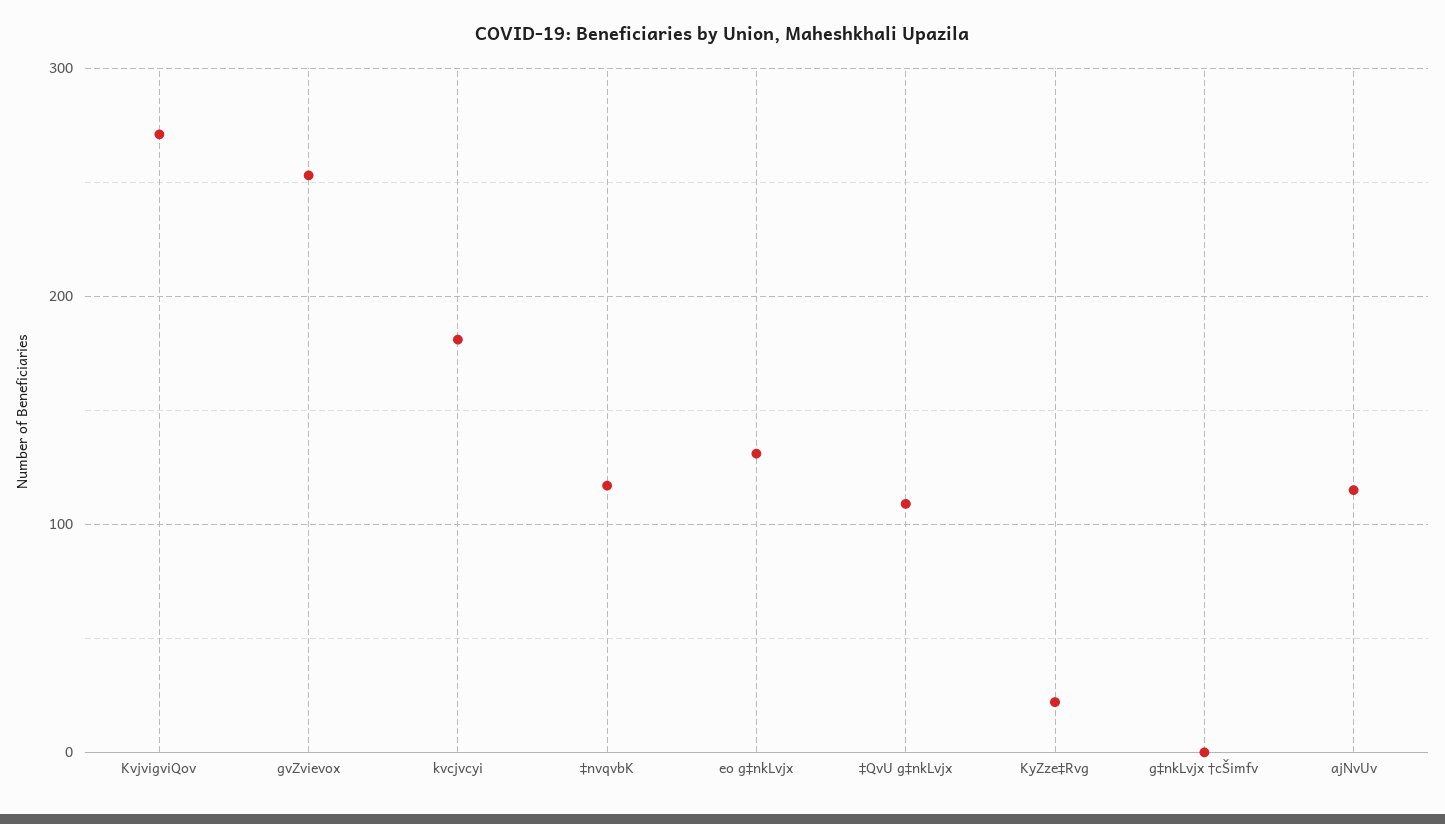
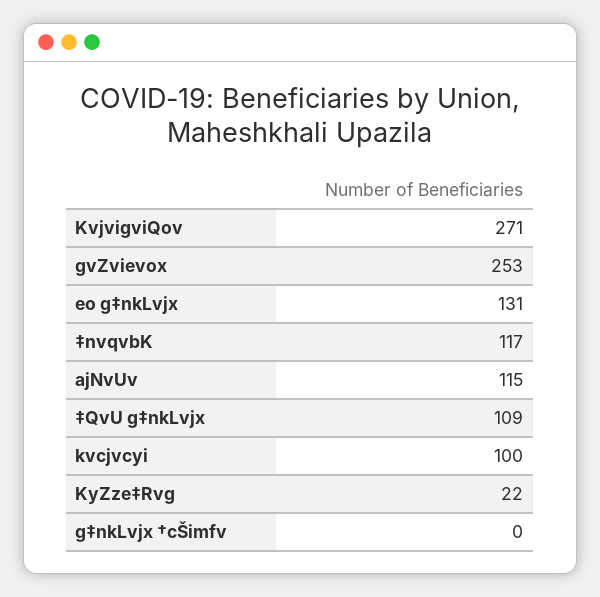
  {
    "KvjvigviQov": 271,
    "gvZvievox": 253,
-   "kvcjvcyi": 180,
+   "kvcjvcyi": 100,
    "‡nvqvbK": 117,
    "eo g‡nkLvjx": 131,
    "‡QvU g‡nkLvjx": 109,
    "KyZze‡Rvg": 22,
    "g‡nkLvjx †cŠimfv": 0,
    "ajNvUv": 115
  }

